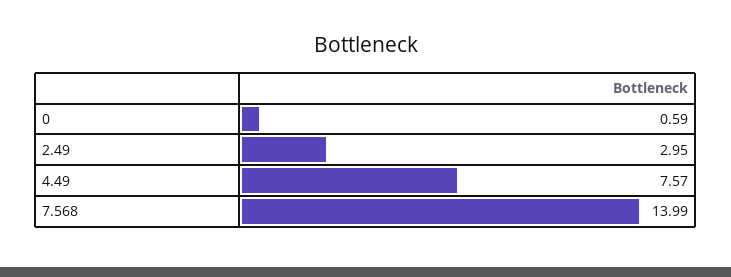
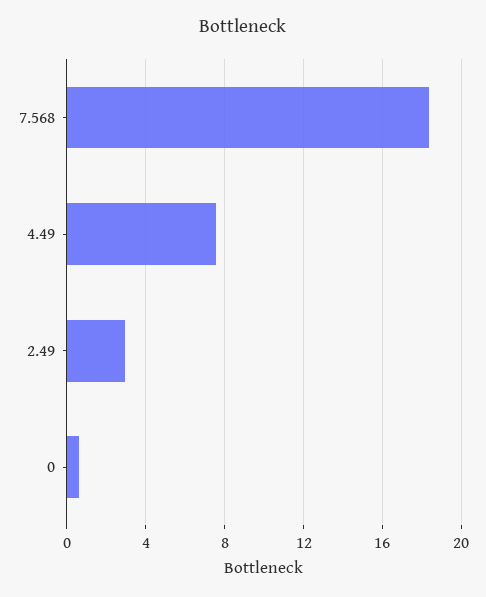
  {
    "0": 0.59,
    "2.49": 2.95,
    "4.49": 7.57,
-   "7.568": 13.99
+   "7.568": 18.5
  }

